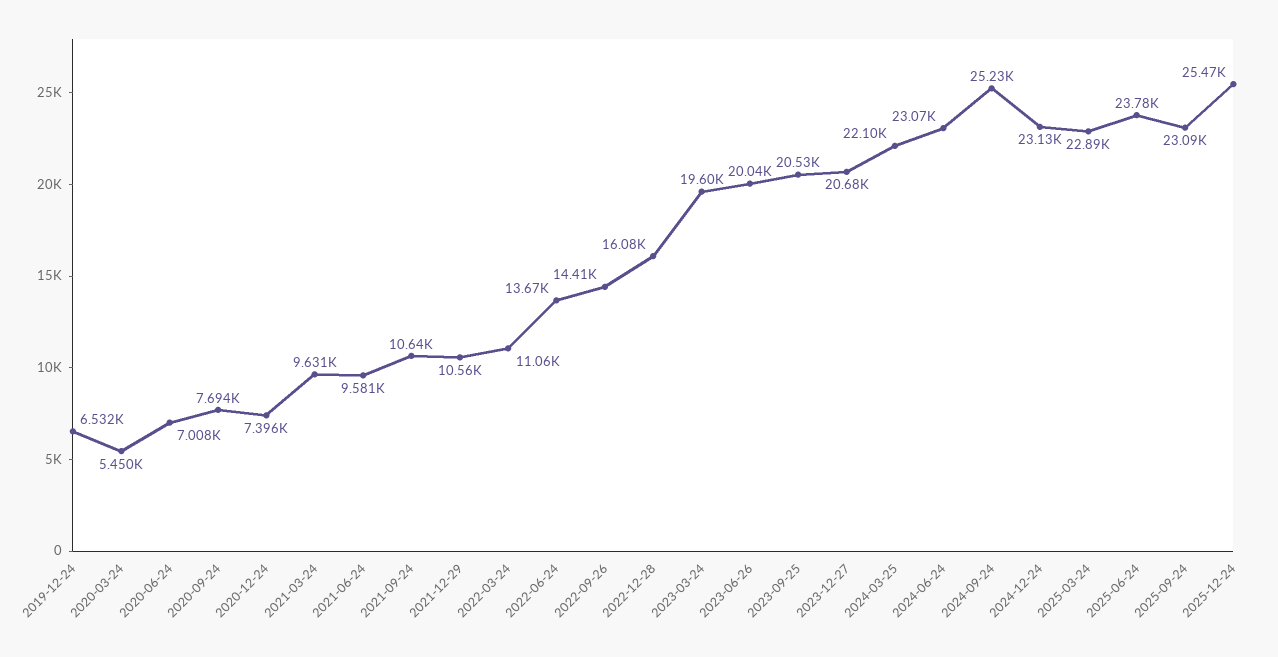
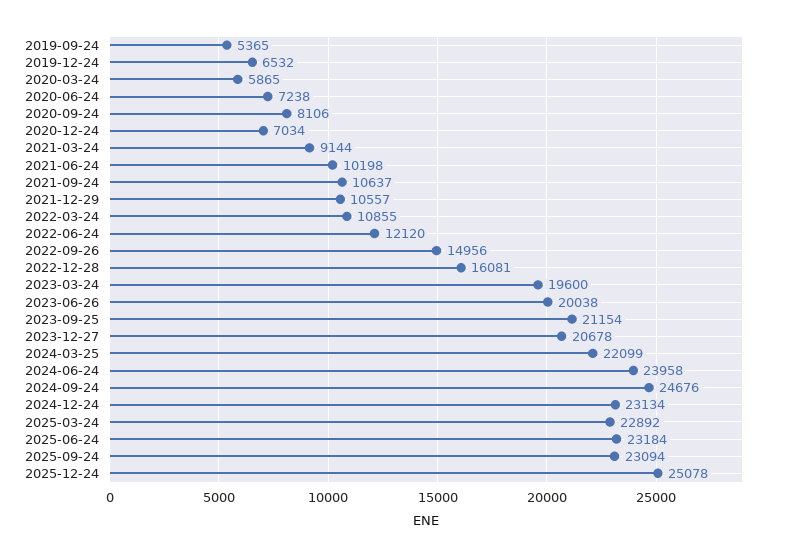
  {
    "2019-12-24": 6532,
-   "2020-03-24": 5450,
+   "2020-03-24": 5865,
-   "2020-06-24": 7008,
+   "2020-06-24": 7238,
-   "2020-09-24": 7694,
+   "2020-09-24": 8106,
-   "2020-12-24": 7396,
+   "2020-12-24": 7034,
-   "2021-03-24": 9631,
+   "2021-03-24": 9144,
-   "2021-06-24": 9581,
+   "2021-06-24": 10198,
    "2021-09-24": 10637,
    "2021-12-29": 10557,
-   "2022-03-24": 11060,
+   "2022-03-24": 10855,
-   "2022-06-24": 13670,
+   "2022-06-24": 12120,
-   "2022-09-26": 14410,
+   "2022-09-26": 14956,
    "2022-12-28": 16081,
    "2023-03-24": 19600,
    "2023-06-26": 20038,
-   "2023-09-25": 20530,
+   "2023-09-25": 21154,
    "2023-12-27": 20678,
    "2024-03-25": 22099,
-   "2024-06-24": 23070,
+   "2024-06-24": 23958,
-   "2024-09-24": 25230,
+   "2024-09-24": 24676,
    "2024-12-24": 23134,
    "2025-03-24": 22892,
-   "2025-06-24": 23780,
+   "2025-06-24": 23184,
    "2025-09-24": 23094,
-   "2025-12-24": 25470
+   "2025-12-24": 25078,
+   "2019-09-24": 5365
  }

